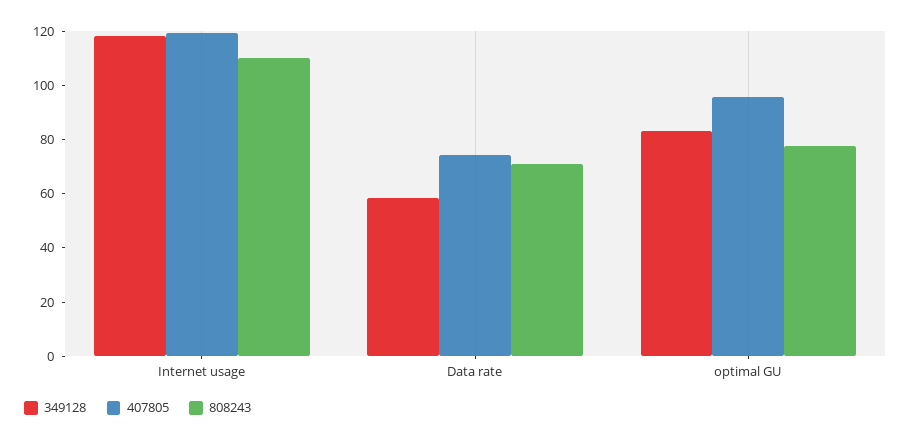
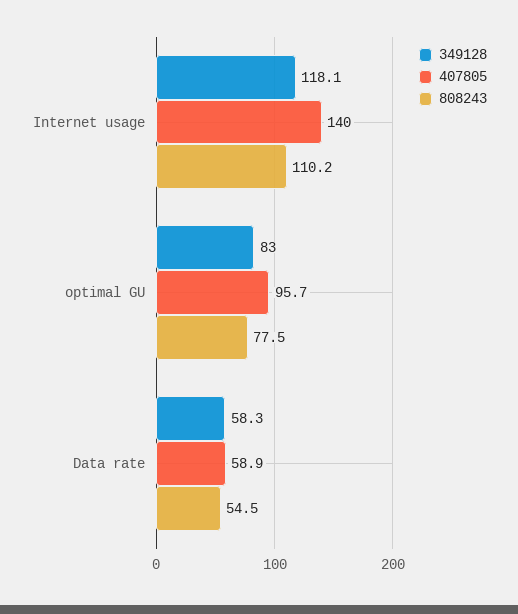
  {
    "349128": {
      "Internet usage": 118.1,
      "Data rate": 58.3,
      "optimal GU": 83
    },
    "407805": {
-     "Internet usage": 120,
+     "Internet usage": 140,
-     "Data rate": 75,
+     "Data rate": 58.9,
      "optimal GU": 95.7
    },
    "808243": {
      "Internet usage": 110.2,
-     "Data rate": 70,
+     "Data rate": 54.5,
      "optimal GU": 77.5
    }
  }

